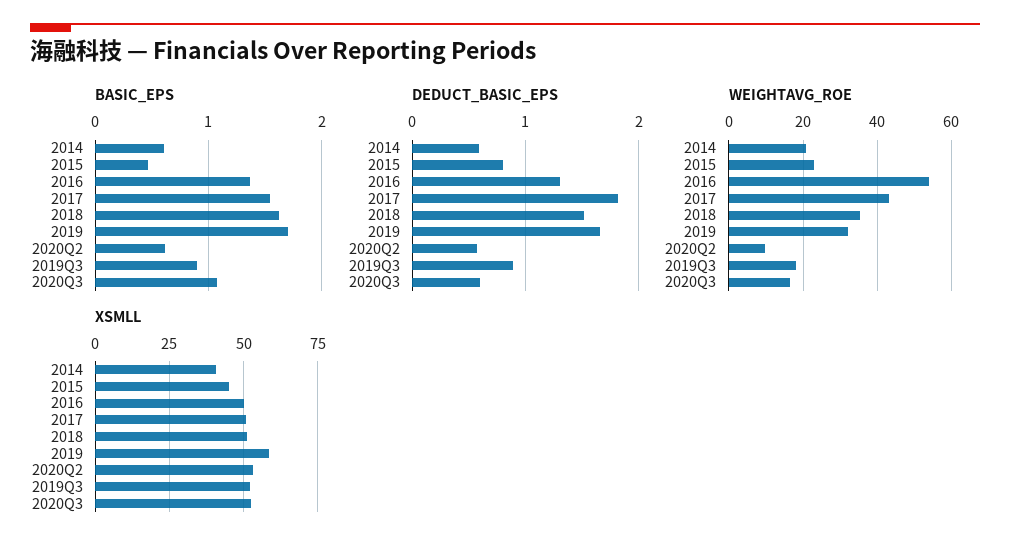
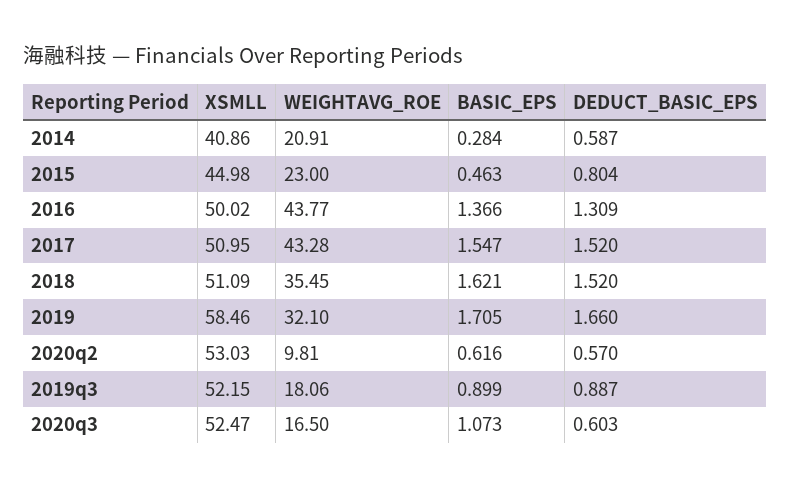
  {
    "BASIC_EPS": {
-     "2014": 0.6,
+     "2014": 0.284,
      "2015": 0.463,
      "2016": 1.366,
      "2017": 1.547,
      "2018": 1.621,
      "2019": 1.705,
      "2020Q2": 0.616,
      "2019Q3": 0.899,
      "2020Q3": 1.073
    },
    "DEDUCT_BASIC_EPS": {
      "2014": 0.587,
      "2015": 0.804,
      "2016": 1.309,
-     "2017": 1.8,
+     "2017": 1.52,
      "2018": 1.52,
      "2019": 1.66,
      "2020Q2": 0.57,
      "2019Q3": 0.887,
      "2020Q3": 0.603
    },
    "WEIGHTAVG_ROE": {
      "2014": 20.91,
      "2015": 23,
-     "2016": 54,
+     "2016": 43.77,
      "2017": 43.28,
      "2018": 35.45,
      "2019": 32.1,
      "2020Q2": 9.81,
      "2019Q3": 18.06,
      "2020Q3": 16.5
    },
    "XSMLL": {
      "2014": 40.86,
      "2015": 44.98,
      "2016": 50.02,
      "2017": 50.95,
      "2018": 51.09,
      "2019": 58.46,
      "2020Q2": 53.03,
      "2019Q3": 52.15,
      "2020Q3": 52.47
    }
  }

